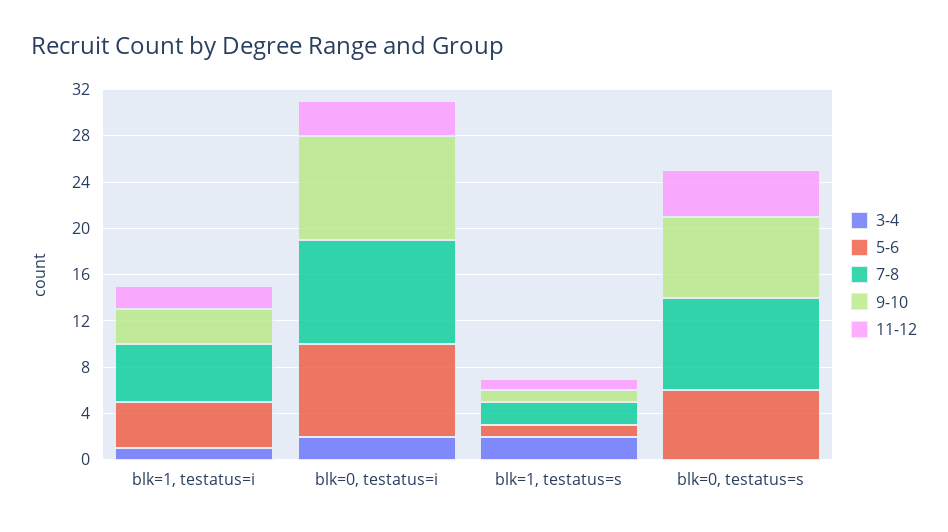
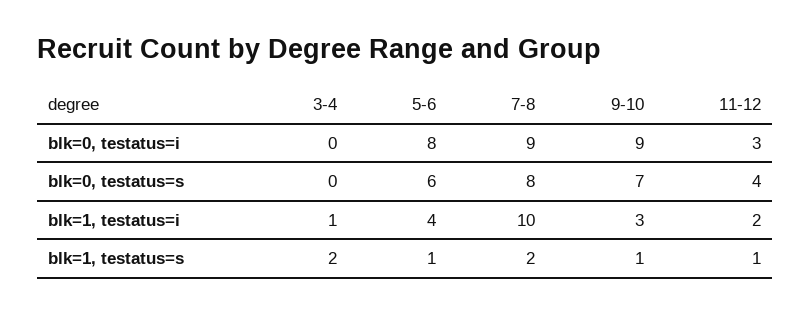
  {
    "3-4": {
      "blk=1, testatus=i": 1,
-     "blk=0, testatus=i": 2,
+     "blk=0, testatus=i": 0,
      "blk=1, testatus=s": 2,
      "blk=0, testatus=s": 0
    },
    "5-6": {
      "blk=1, testatus=i": 4,
      "blk=0, testatus=i": 8,
      "blk=1, testatus=s": 1,
      "blk=0, testatus=s": 6
    },
    "7-8": {
-     "blk=1, testatus=i": 5,
+     "blk=1, testatus=i": 10,
      "blk=0, testatus=i": 9,
      "blk=1, testatus=s": 2,
      "blk=0, testatus=s": 8
    },
    "9-10": {
      "blk=1, testatus=i": 3,
      "blk=0, testatus=i": 9,
      "blk=1, testatus=s": 1,
      "blk=0, testatus=s": 7
    },
    "11-12": {
      "blk=1, testatus=i": 2,
      "blk=0, testatus=i": 3,
      "blk=1, testatus=s": 1,
      "blk=0, testatus=s": 4
    }
  }

